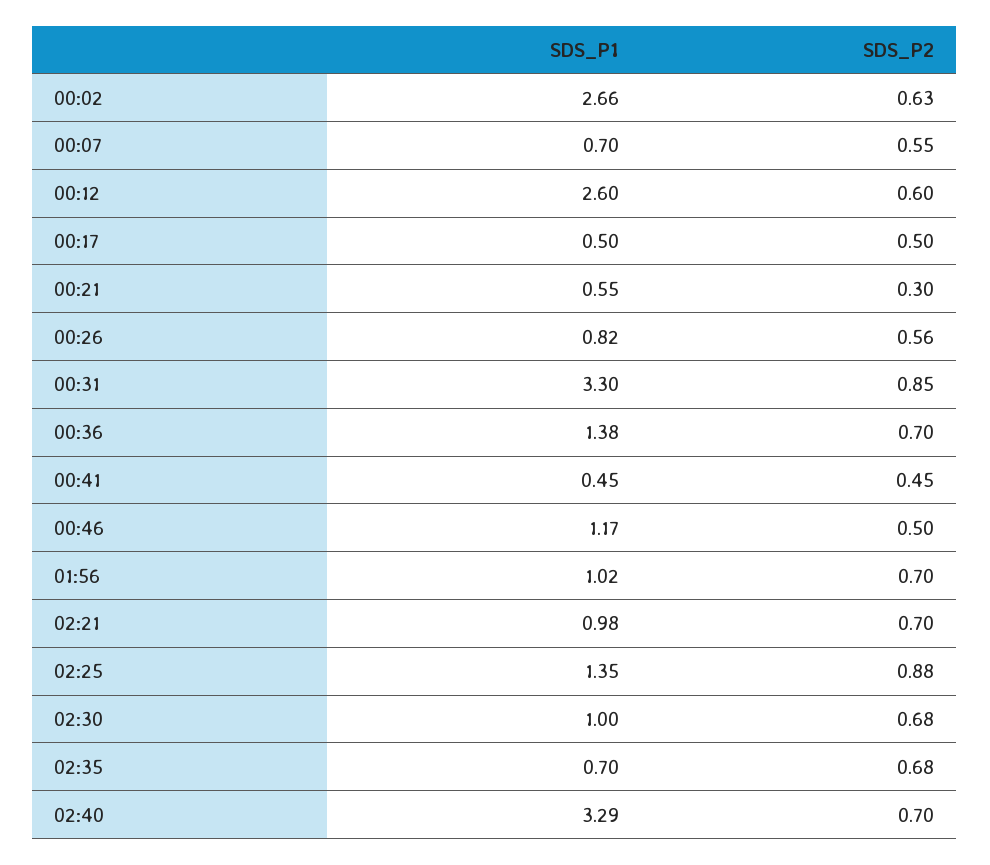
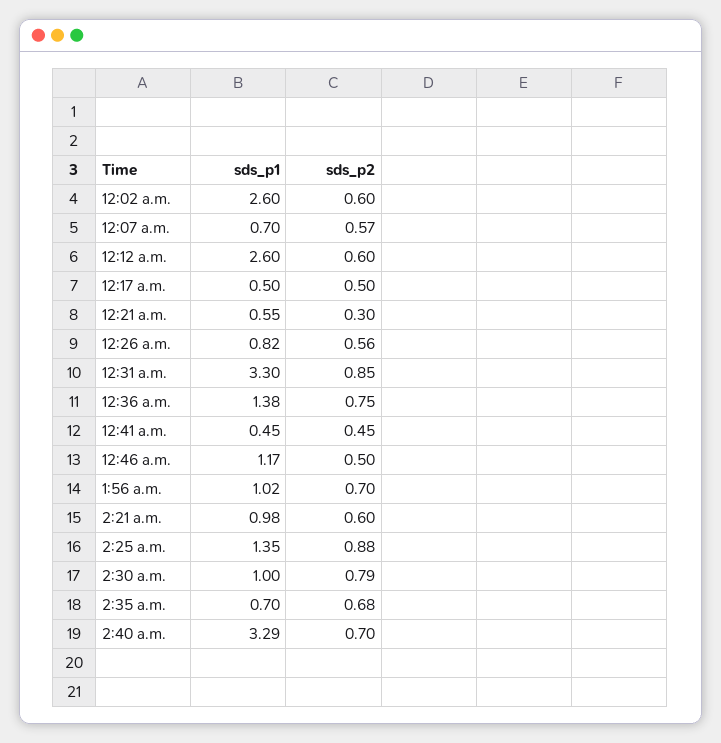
  {
    "SDS_P1": {
-     "00:02": 2.66,
+     "00:02": 2.6,
      "00:07": 0.7,
      "00:12": 2.6,
      "00:17": 0.5,
      "00:21": 0.55,
      "00:26": 0.82,
      "00:31": 3.3,
      "00:36": 1.38,
      "00:41": 0.45,
      "00:46": 1.17,
      "01:56": 1.02,
      "02:21": 0.98,
      "02:25": 1.35,
      "02:30": 1,
      "02:35": 0.7,
      "02:40": 3.29
    },
    "SDS_P2": {
-     "00:02": 0.63,
+     "00:02": 0.6,
-     "00:07": 0.55,
+     "00:07": 0.57,
      "00:12": 0.6,
      "00:17": 0.5,
      "00:21": 0.3,
      "00:26": 0.56,
      "00:31": 0.85,
-     "00:36": 0.7,
+     "00:36": 0.75,
      "00:41": 0.45,
      "00:46": 0.5,
      "01:56": 0.7,
-     "02:21": 0.7,
+     "02:21": 0.6,
      "02:25": 0.88,
-     "02:30": 0.68,
+     "02:30": 0.79,
      "02:35": 0.68,
      "02:40": 0.7
    }
  }

